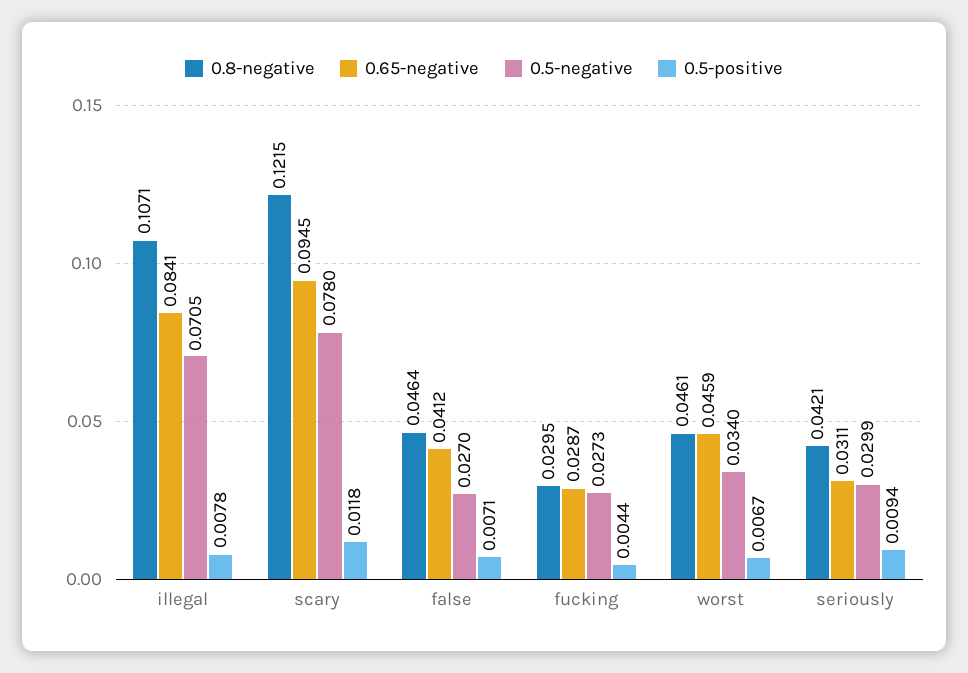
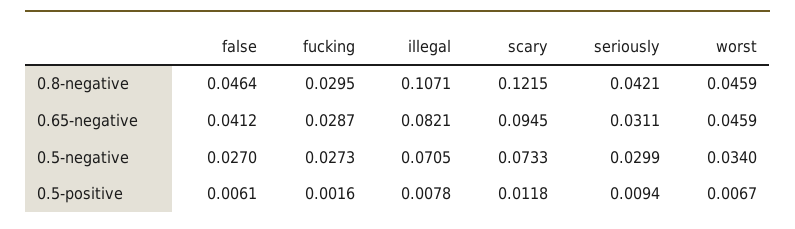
  {
    "0.8-negative": {
      "illegal": 0.1071,
      "scary": 0.1215,
      "false": 0.0464,
      "fucking": 0.0295,
-     "worst": 0.0461,
+     "worst": 0.0459,
      "seriously": 0.0421
    },
    "0.65-negative": {
-     "illegal": 0.0841,
+     "illegal": 0.0821,
      "scary": 0.0945,
      "false": 0.0412,
      "fucking": 0.0287,
      "worst": 0.0459,
      "seriously": 0.0311
    },
    "0.5-negative": {
      "illegal": 0.0705,
-     "scary": 0.078,
+     "scary": 0.0733,
      "false": 0.027,
      "fucking": 0.0273,
      "worst": 0.034,
      "seriously": 0.0299
    },
    "0.5-positive": {
      "illegal": 0.0078,
      "scary": 0.0118,
-     "false": 0.0071,
+     "false": 0.0061,
-     "fucking": 0.0044,
+     "fucking": 0.0016,
      "worst": 0.0067,
      "seriously": 0.0094
    }
  }

